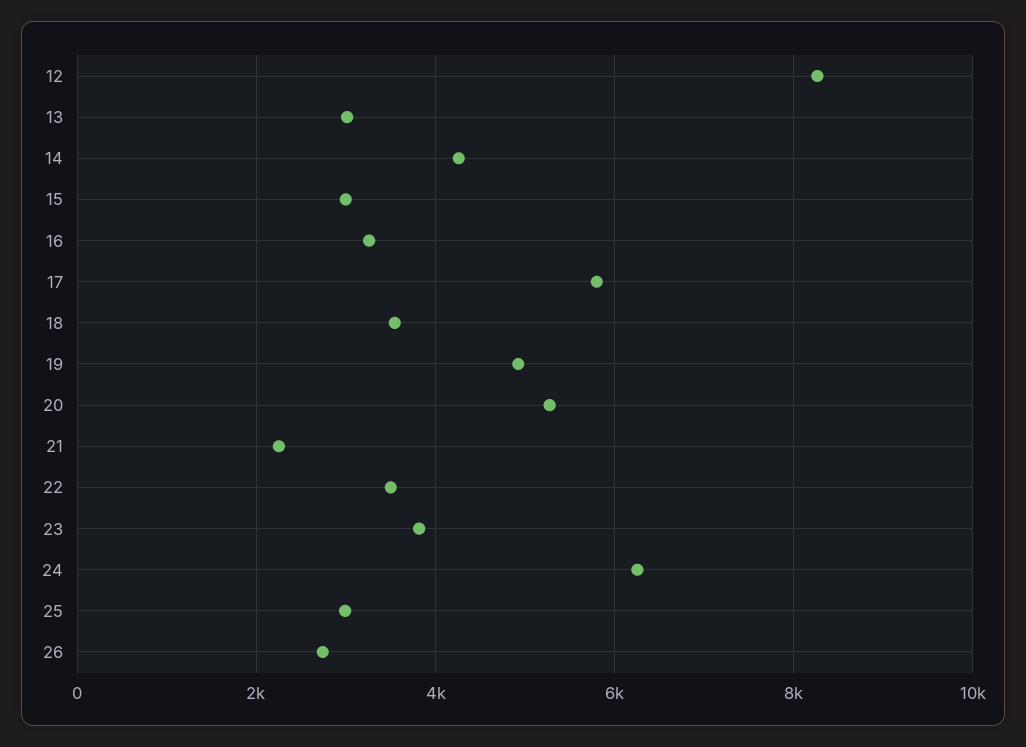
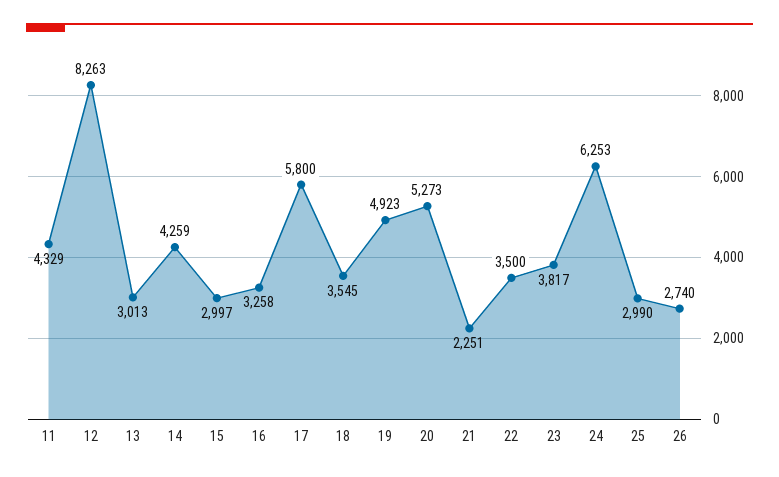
  {
    "12": 8263,
    "13": 3013,
    "14": 4259,
    "15": 2997,
    "16": 3258,
    "17": 5800,
    "18": 3545,
    "19": 4923,
    "20": 5273,
    "21": 2251,
    "22": 3500,
    "23": 3817,
    "24": 6253,
    "25": 2990,
-   "26": 2740
+   "26": 2740,
+   "11": 4329
  }

